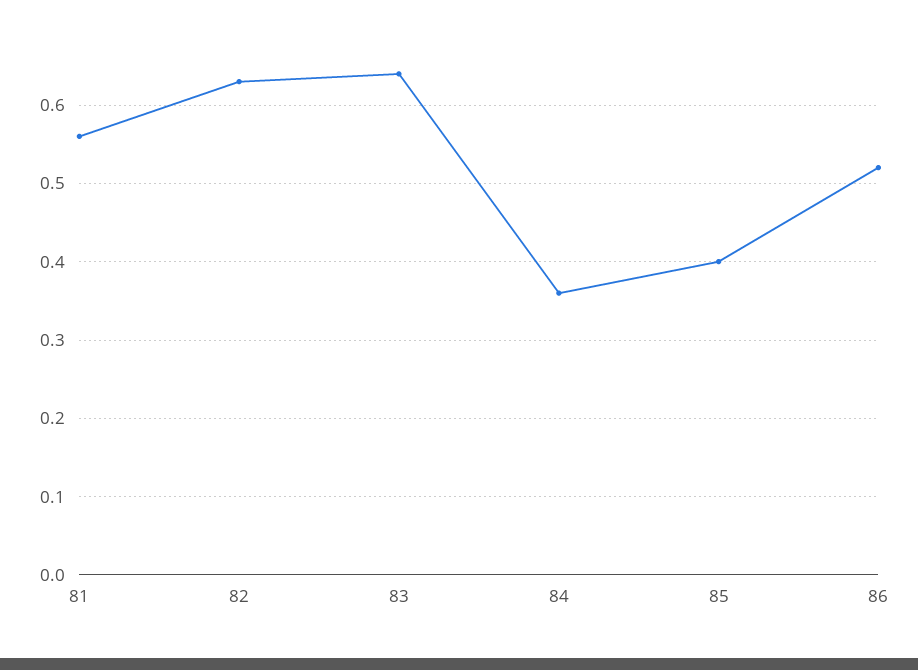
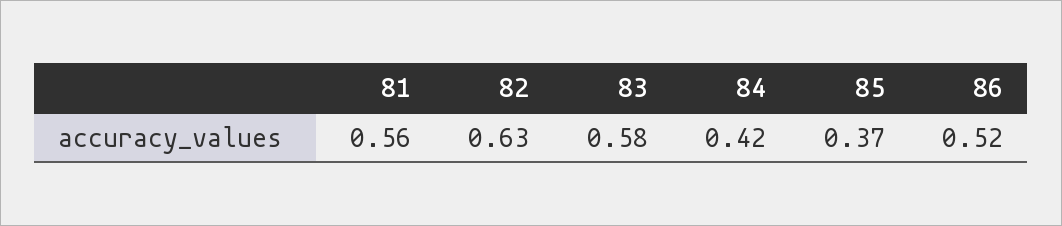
  {
    "81": 0.56,
    "82": 0.63,
-   "83": 0.64,
+   "83": 0.58,
-   "84": 0.36,
+   "84": 0.42,
-   "85": 0.4,
+   "85": 0.37,
    "86": 0.52
  }

